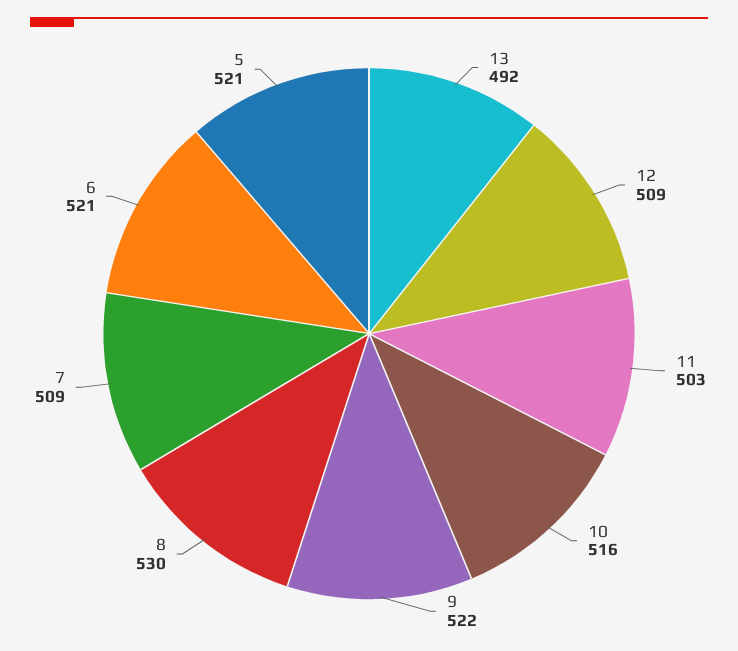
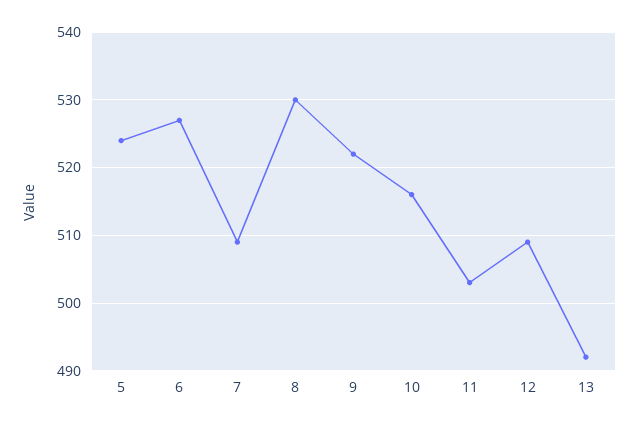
  {
    "13": 492,
    "12": 509,
    "11": 503,
    "10": 516,
    "9": 522,
    "8": 530,
    "7": 509,
-   "6": 521,
+   "6": 527,
-   "5": 521
+   "5": 524
  }

